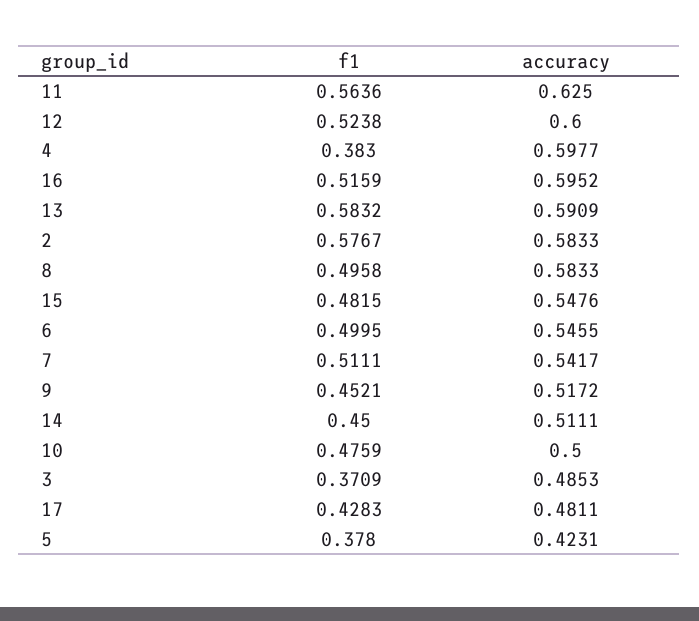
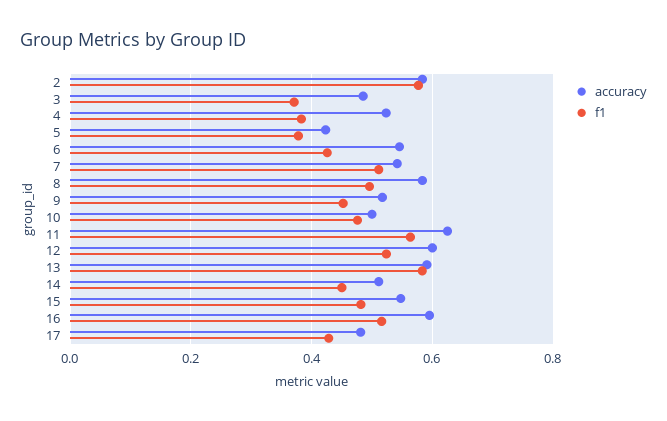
  {
    "f1": {
      "11": 0.5636,
      "12": 0.5238,
      "4": 0.383,
      "16": 0.5159,
      "13": 0.5832,
      "2": 0.5767,
      "8": 0.4958,
      "15": 0.4815,
-     "6": 0.4995,
+     "6": 0.42,
      "7": 0.5111,
      "9": 0.4521,
      "14": 0.45,
      "10": 0.4759,
      "3": 0.3709,
      "17": 0.4283,
      "5": 0.378
    },
    "accuracy": {
      "11": 0.625,
      "12": 0.6,
-     "4": 0.5977,
+     "4": 0.52,
      "16": 0.5952,
      "13": 0.5909,
      "2": 0.5833,
      "8": 0.5833,
      "15": 0.5476,
      "6": 0.5455,
      "7": 0.5417,
      "9": 0.5172,
      "14": 0.5111,
      "10": 0.5,
      "3": 0.4853,
      "17": 0.4811,
      "5": 0.4231
    }
  }

